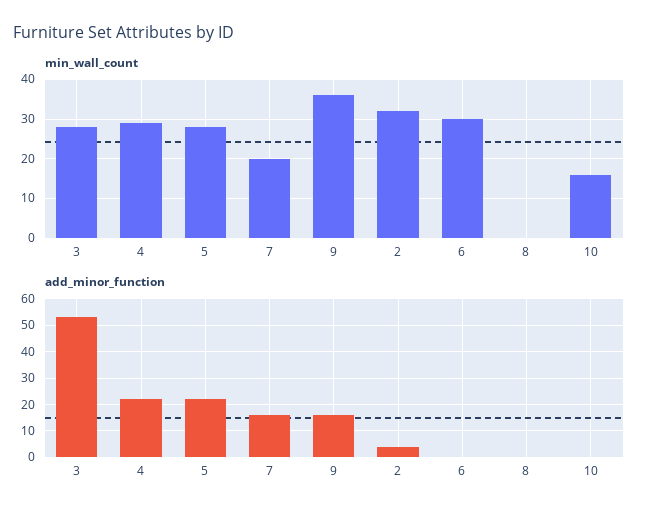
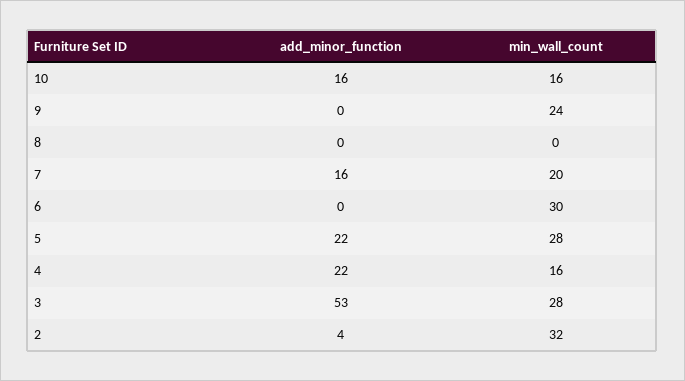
  {
    "min_wall_count": {
      "3": 28,
-     "4": 30,
+     "4": 16,
      "5": 28,
      "7": 20,
-     "9": 35,
+     "9": 24,
      "2": 32,
      "6": 30,
      "8": 0,
      "10": 16
    },
    "add_minor_function": {
      "3": 53,
      "4": 22,
      "5": 22,
      "7": 16,
-     "9": 15,
+     "9": 0,
      "2": 4,
      "6": 0,
      "8": 0,
-     "10": 0
+     "10": 16
    }
  }

